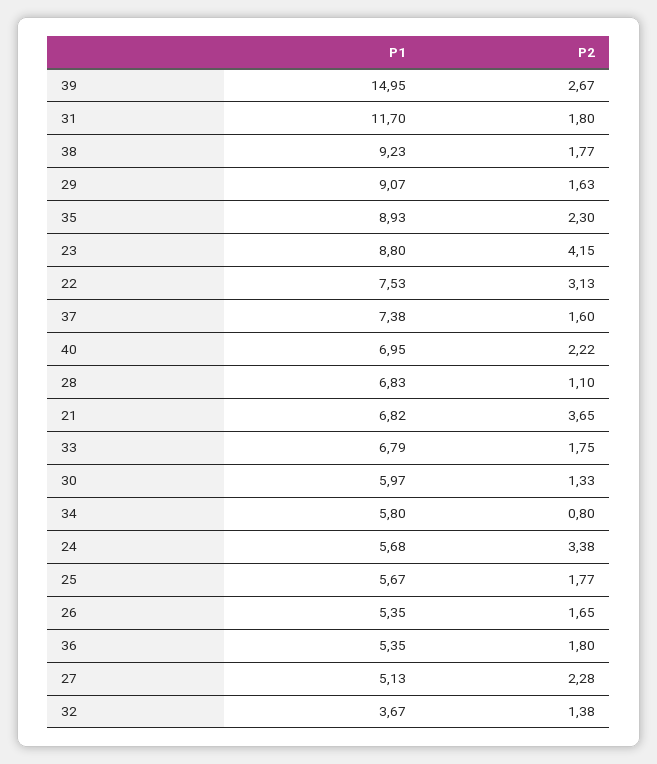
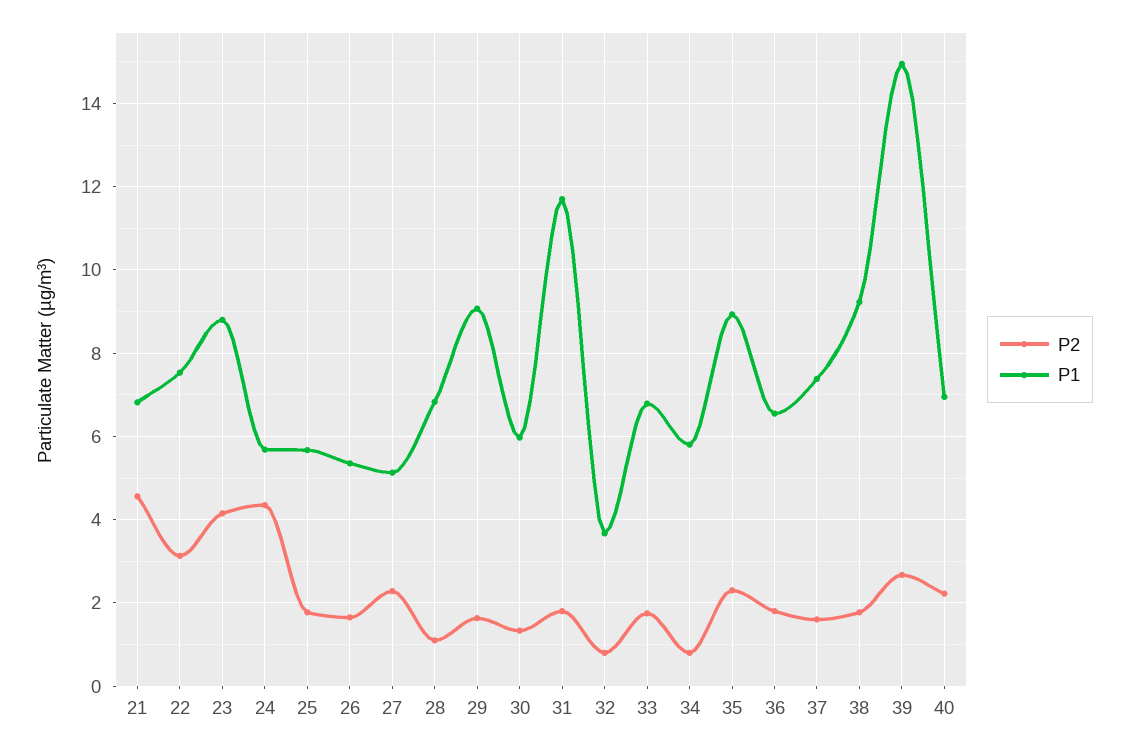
  {
    "P1": {
      "39": 14.95,
      "31": 11.7,
      "38": 9.23,
      "29": 9.07,
      "35": 8.93,
      "23": 8.8,
      "22": 7.53,
      "37": 7.38,
      "40": 6.95,
      "28": 6.83,
      "21": 6.82,
      "33": 6.79,
      "30": 5.97,
      "34": 5.8,
      "24": 5.68,
      "25": 5.67,
      "26": 5.35,
-     "36": 5.35,
+     "36": 6.6,
      "27": 5.13,
      "32": 3.67
    },
    "P2": {
      "39": 2.67,
      "31": 1.8,
      "38": 1.77,
      "29": 1.63,
      "35": 2.3,
      "23": 4.15,
      "22": 3.13,
      "37": 1.6,
      "40": 2.22,
      "28": 1.1,
-     "21": 3.65,
+     "21": 4.6,
      "33": 1.75,
      "30": 1.33,
      "34": 0.8,
-     "24": 3.38,
+     "24": 4.4,
      "25": 1.77,
      "26": 1.65,
      "36": 1.8,
      "27": 2.28,
-     "32": 1.38
+     "32": 0.8
    }
  }

